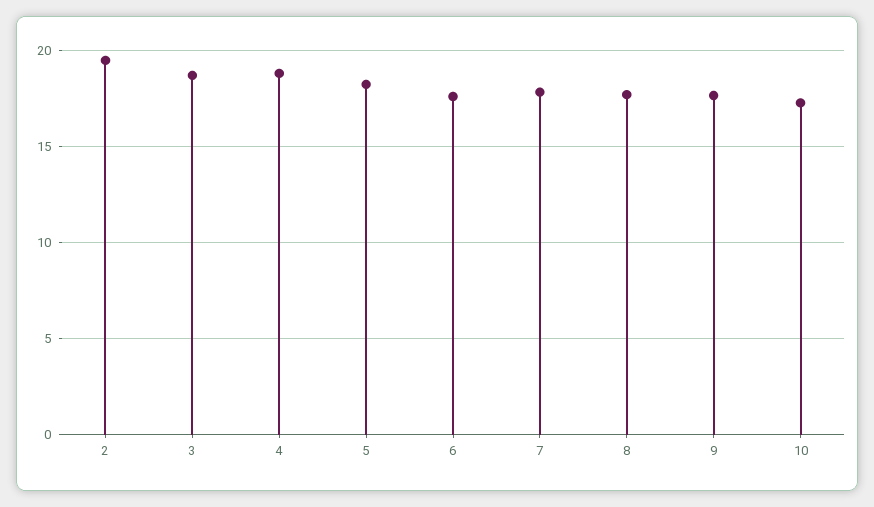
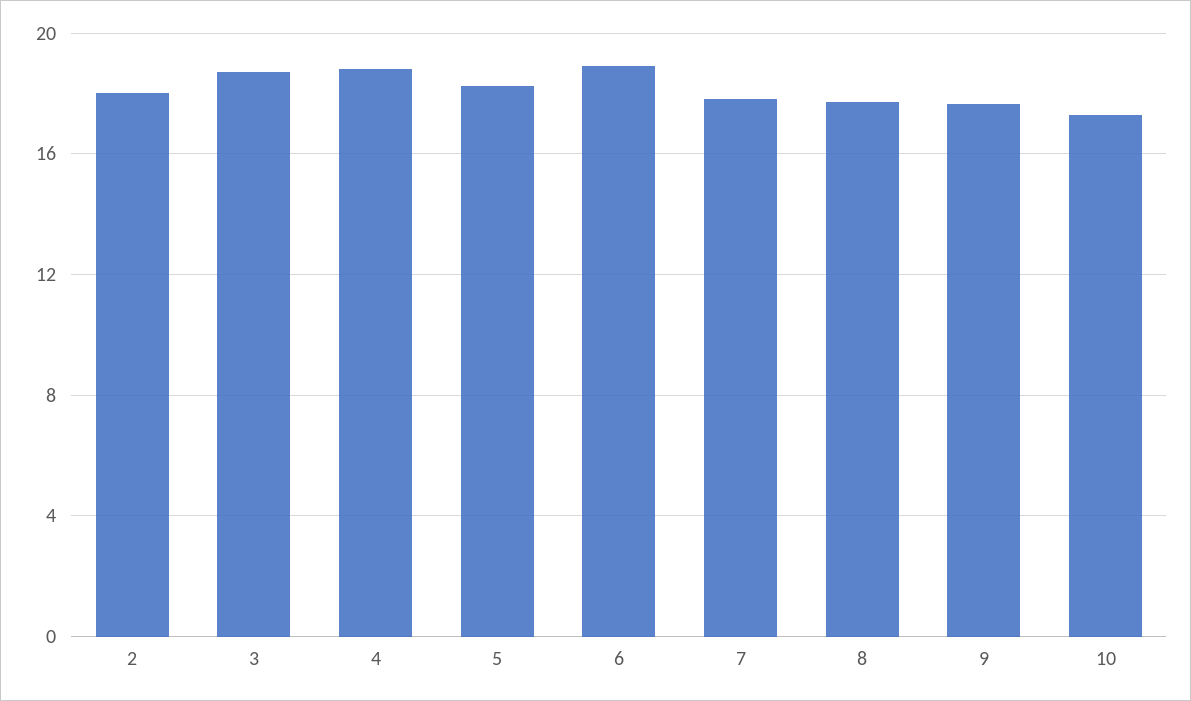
  {
-   "2": 19.5,
+   "2": 18,
    "3": 18.5,
    "4": 19,
    "5": 18,
-   "6": 17.5,
+   "6": 19,
    "7": 18,
    "8": 17.5,
    "9": 17.5,
    "10": 17.5
  }

